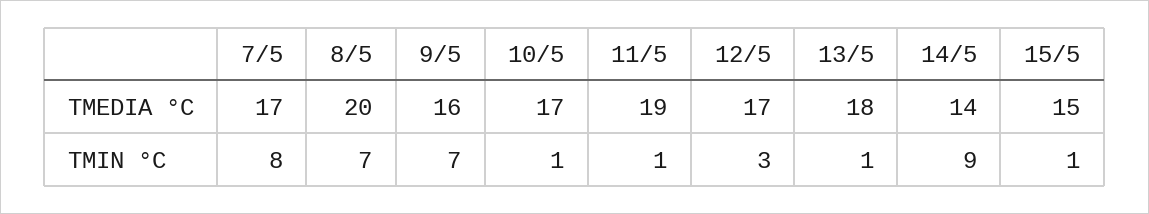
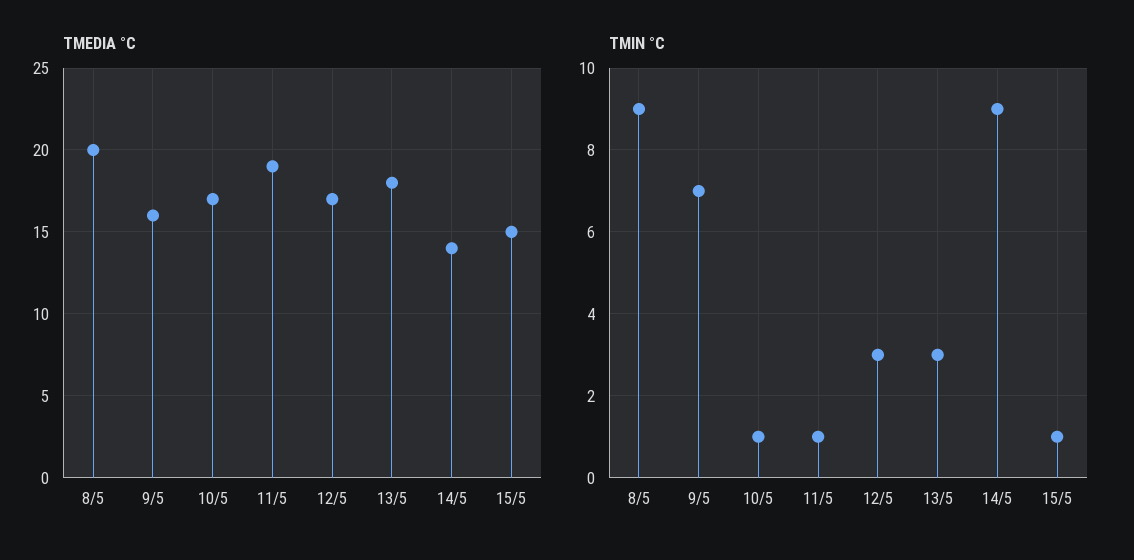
  {
    "TMEDIA °C": {
-     "7/5": 17,
      "8/5": 20,
      "9/5": 16,
      "10/5": 17,
      "11/5": 19,
      "12/5": 17,
      "13/5": 18,
      "14/5": 14,
      "15/5": 15
    },
    "TMIN °C": {
-     "7/5": 8,
-     "8/5": 7,
+     "8/5": 9,
      "9/5": 7,
      "10/5": 1,
      "11/5": 1,
      "12/5": 3,
-     "13/5": 1,
+     "13/5": 3,
      "14/5": 9,
      "15/5": 1
    }
  }

